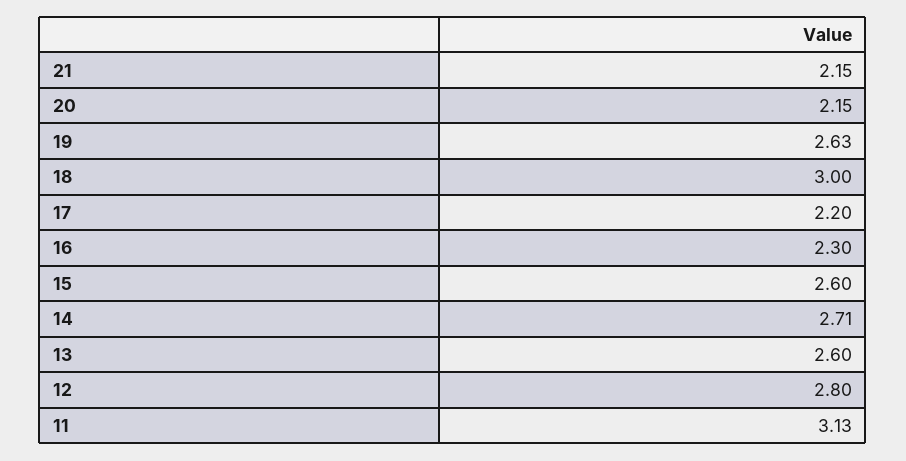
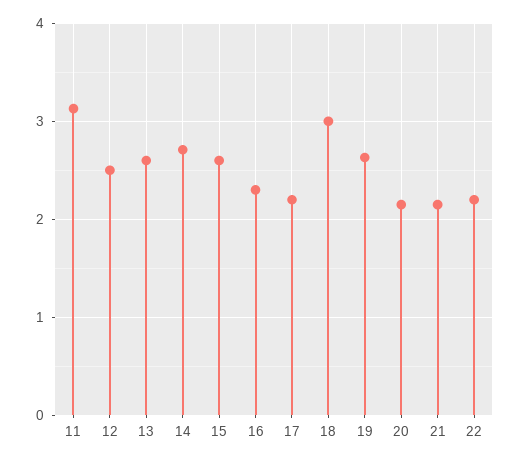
  {
    "21": 2.15,
    "20": 2.15,
    "19": 2.63,
    "18": 3,
    "17": 2.2,
    "16": 2.3,
    "15": 2.6,
    "14": 2.71,
    "13": 2.6,
-   "12": 2.8,
+   "12": 2.5,
-   "11": 3.13
+   "11": 3.13,
+   "22": 2.2
  }

